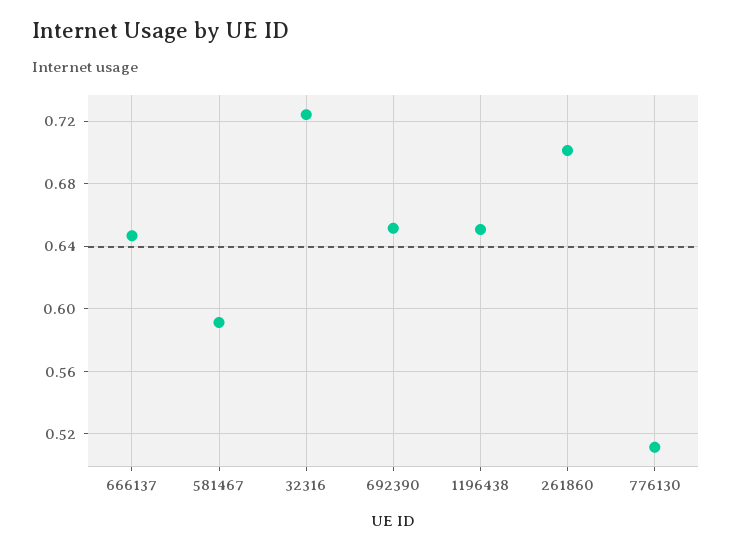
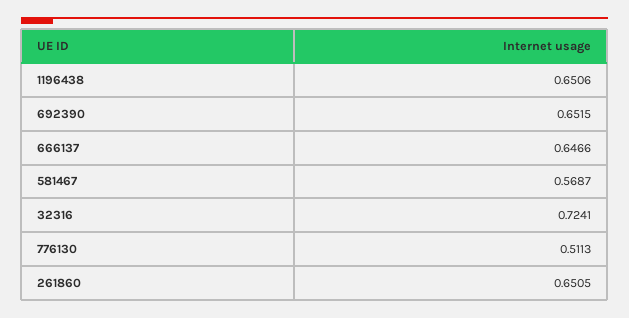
  {
    "666137": 0.6466,
-   "581467": 0.59,
+   "581467": 0.5687,
    "32316": 0.7241,
    "692390": 0.6515,
    "1196438": 0.6506,
-   "261860": 0.7,
+   "261860": 0.6505,
    "776130": 0.5113
  }

